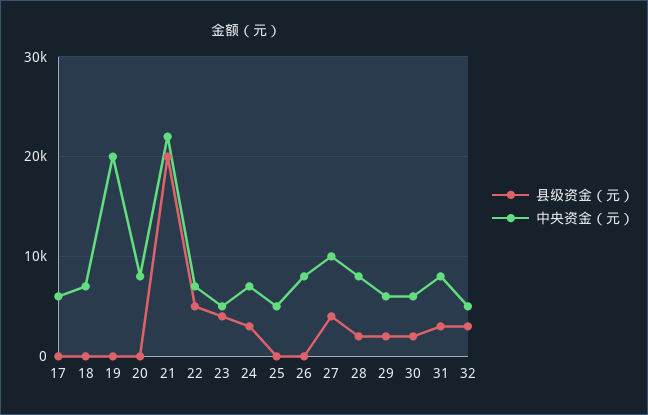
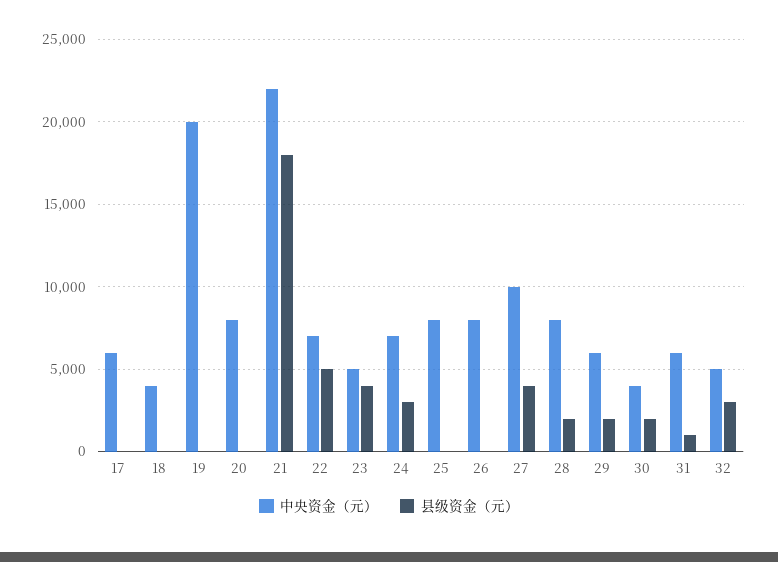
  {
    "县级资金（元）": {
      "17": 0,
      "18": 0,
      "19": 0,
      "20": 0,
-     "21": 20000,
+     "21": 18000,
      "22": 5000,
      "23": 4000,
      "24": 3000,
      "25": 0,
      "26": 0,
      "27": 4000,
      "28": 2000,
      "29": 2000,
      "30": 2000,
-     "31": 3000,
+     "31": 1000,
      "32": 3000
    },
    "中央资金（元）": {
      "17": 6000,
-     "18": 7000,
+     "18": 4000,
      "19": 20000,
      "20": 8000,
      "21": 22000,
      "22": 7000,
      "23": 5000,
      "24": 7000,
-     "25": 5000,
+     "25": 8000,
      "26": 8000,
      "27": 10000,
      "28": 8000,
      "29": 6000,
-     "30": 6000,
+     "30": 4000,
-     "31": 8000,
+     "31": 6000,
      "32": 5000
    }
  }

